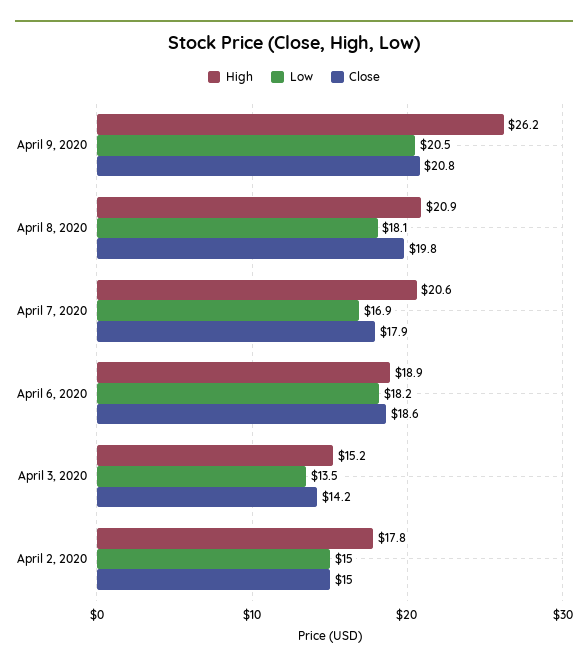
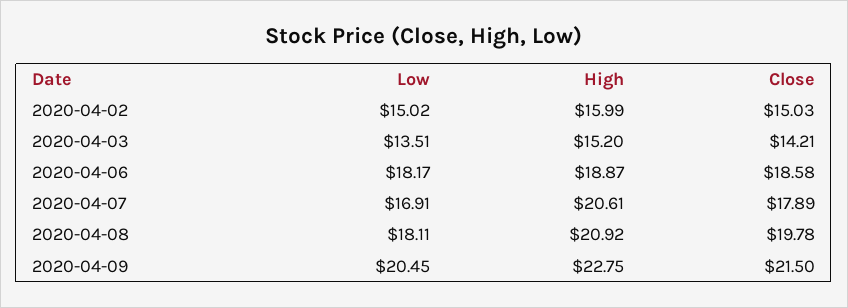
  {
    "High": {
-     "April 9, 2020": 26.2,
+     "April 9, 2020": 22.75,
      "April 8, 2020": 20.92,
      "April 7, 2020": 20.61,
      "April 6, 2020": 18.87,
      "April 3, 2020": 15.2,
-     "April 2, 2020": 17.8
+     "April 2, 2020": 15.99
    },
    "Low": {
      "April 9, 2020": 20.45,
      "April 8, 2020": 18.11,
      "April 7, 2020": 16.91,
      "April 6, 2020": 18.17,
      "April 3, 2020": 13.51,
      "April 2, 2020": 15.02
    },
    "Close": {
-     "April 9, 2020": 20.8,
+     "April 9, 2020": 21.5,
      "April 8, 2020": 19.78,
      "April 7, 2020": 17.89,
      "April 6, 2020": 18.58,
      "April 3, 2020": 14.21,
      "April 2, 2020": 15.03
    }
  }

